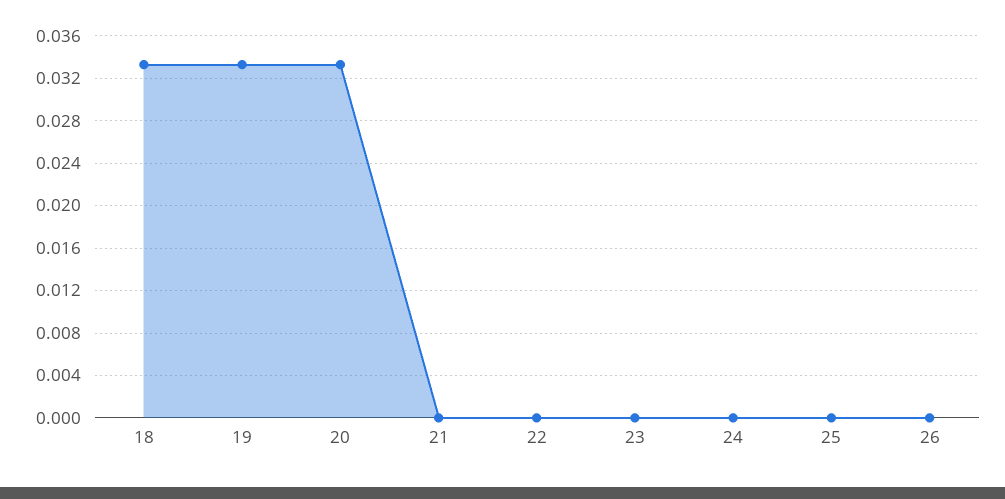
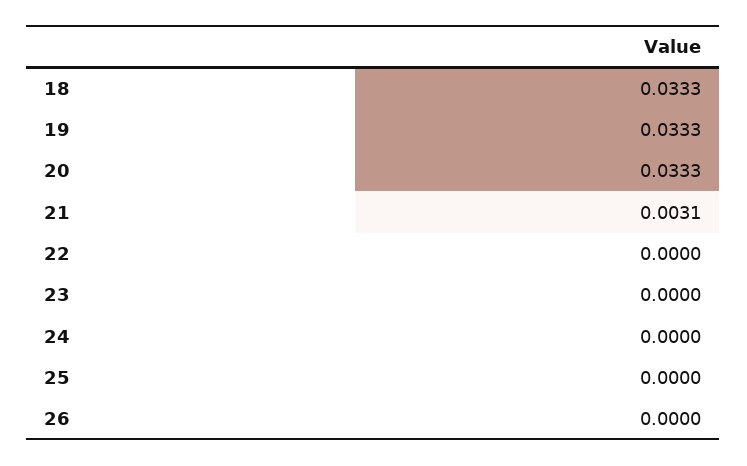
  {
    "18": 0.0333,
    "19": 0.0333,
    "20": 0.0333,
-   "21": 0,
+   "21": 0.0031,
    "22": 0,
    "23": 0,
    "24": 0,
    "25": 0,
    "26": 0
  }

